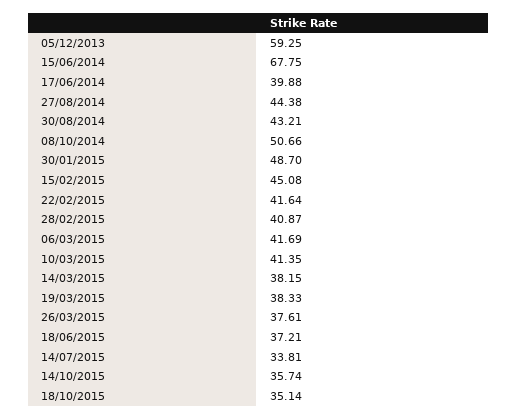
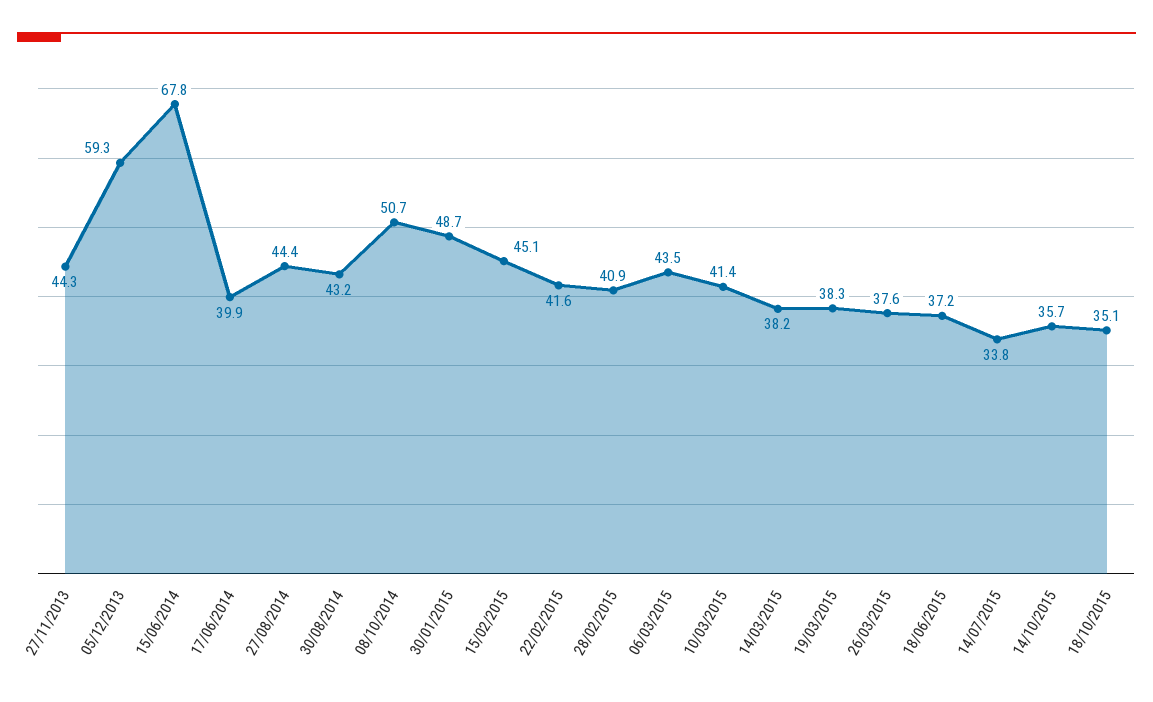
  {
    "05/12/2013": 59.25,
    "15/06/2014": 67.75,
    "17/06/2014": 39.88,
    "27/08/2014": 44.38,
    "30/08/2014": 43.21,
    "08/10/2014": 50.66,
    "30/01/2015": 48.7,
    "15/02/2015": 45.08,
    "22/02/2015": 41.64,
    "28/02/2015": 40.87,
-   "06/03/2015": 41.69,
+   "06/03/2015": 43.5,
    "10/03/2015": 41.35,
    "14/03/2015": 38.15,
    "19/03/2015": 38.33,
    "26/03/2015": 37.61,
    "18/06/2015": 37.21,
    "14/07/2015": 33.81,
    "14/10/2015": 35.74,
-   "18/10/2015": 35.14
+   "18/10/2015": 35.14,
+   "27/11/2013": 44.3
  }

